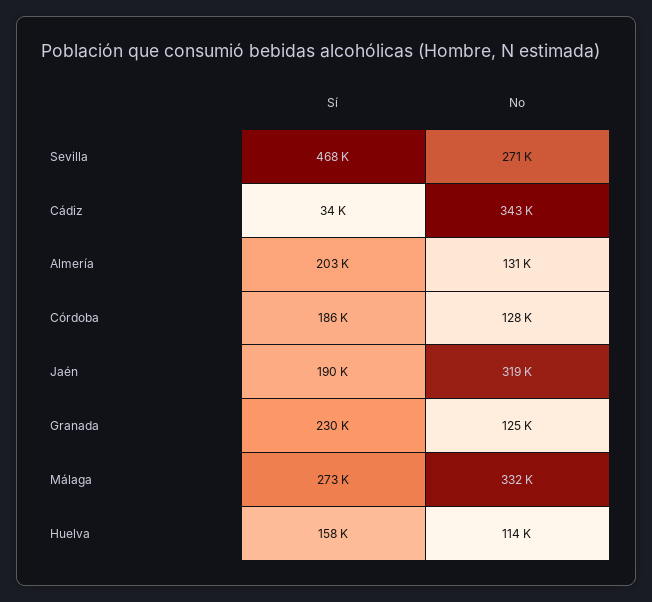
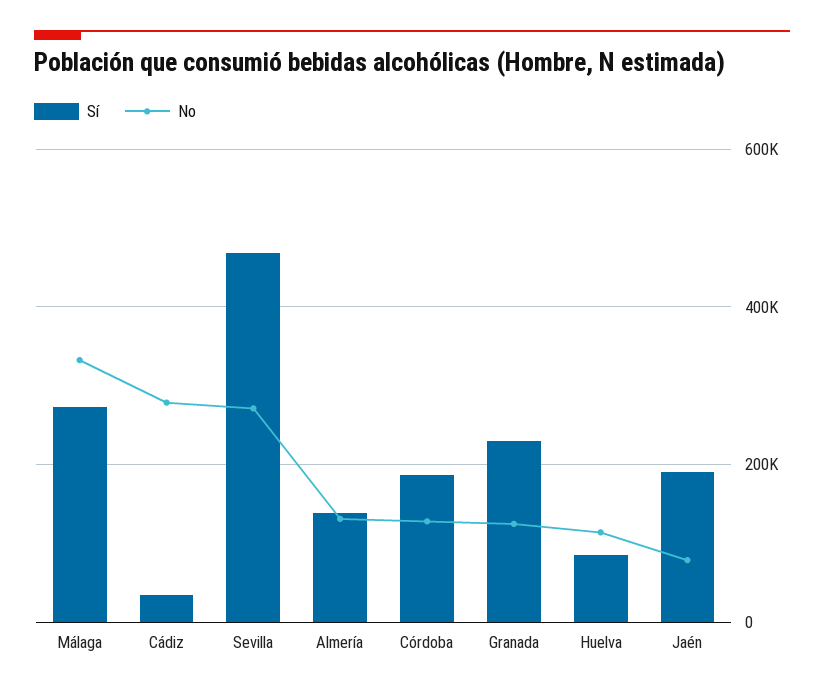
  {
    "Sí": {
      "Sevilla": 468000,
      "Cádiz": 34000,
-     "Almería": 203000,
+     "Almería": 140000,
      "Córdoba": 186000,
      "Jaén": 190000,
      "Granada": 230000,
      "Málaga": 273000,
-     "Huelva": 158000
+     "Huelva": 80000
    },
    "No": {
      "Sevilla": 271000,
-     "Cádiz": 343000,
+     "Cádiz": 280000,
      "Almería": 131000,
      "Córdoba": 128000,
-     "Jaén": 319000,
+     "Jaén": 80000,
      "Granada": 125000,
      "Málaga": 332000,
      "Huelva": 114000
    }
  }

